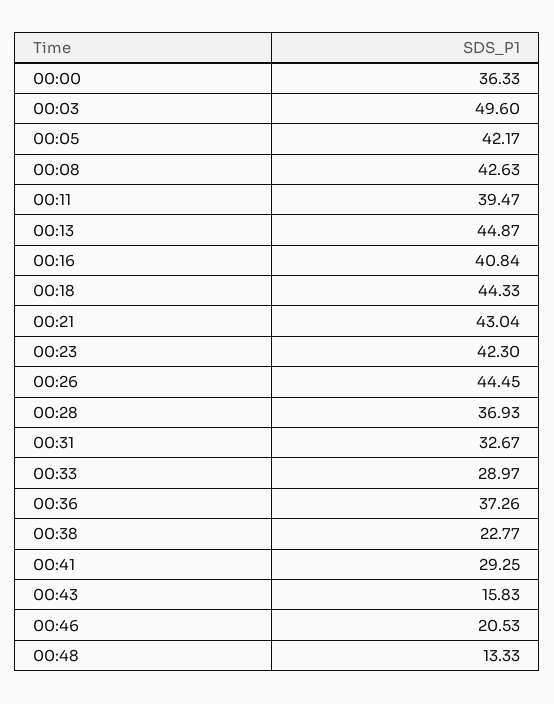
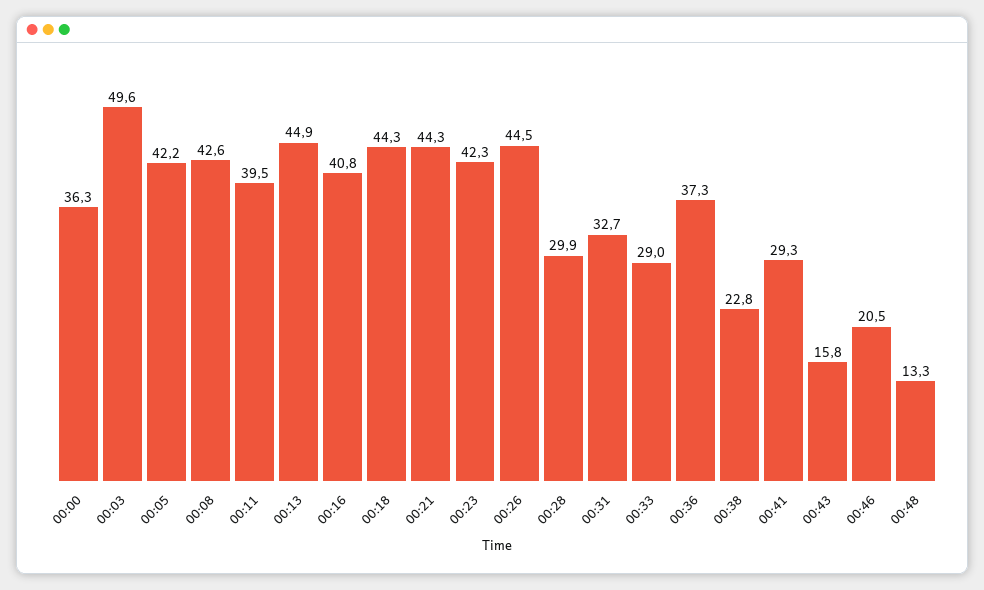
  {
    "00:00": 36.33,
    "00:03": 49.6,
    "00:05": 42.17,
    "00:08": 42.63,
    "00:11": 39.47,
    "00:13": 44.87,
    "00:16": 40.84,
    "00:18": 44.33,
-   "00:21": 43.04,
+   "00:21": 44.3,
    "00:23": 42.3,
    "00:26": 44.45,
-   "00:28": 36.93,
+   "00:28": 29.9,
    "00:31": 32.67,
    "00:33": 28.97,
    "00:36": 37.26,
    "00:38": 22.77,
    "00:41": 29.25,
    "00:43": 15.83,
    "00:46": 20.53,
    "00:48": 13.33
  }

